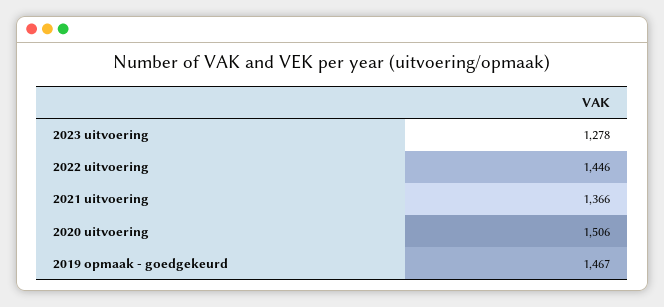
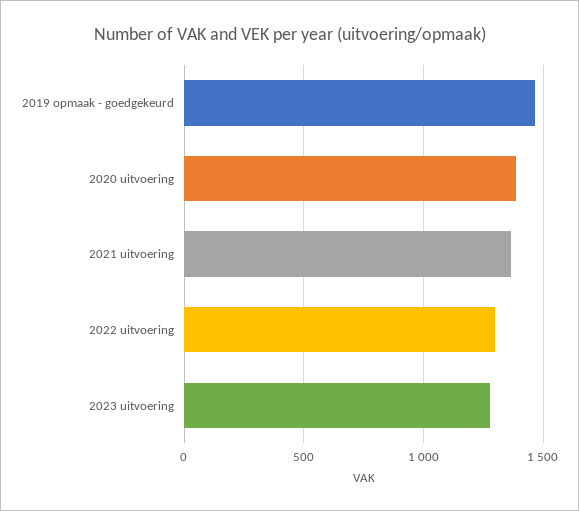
  {
    "2023 uitvoering": 1278,
-   "2022 uitvoering": 1446,
+   "2022 uitvoering": 1300,
    "2021 uitvoering": 1366,
-   "2020 uitvoering": 1506,
+   "2020 uitvoering": 1400,
    "2019 opmaak - goedgekeurd": 1467
  }

